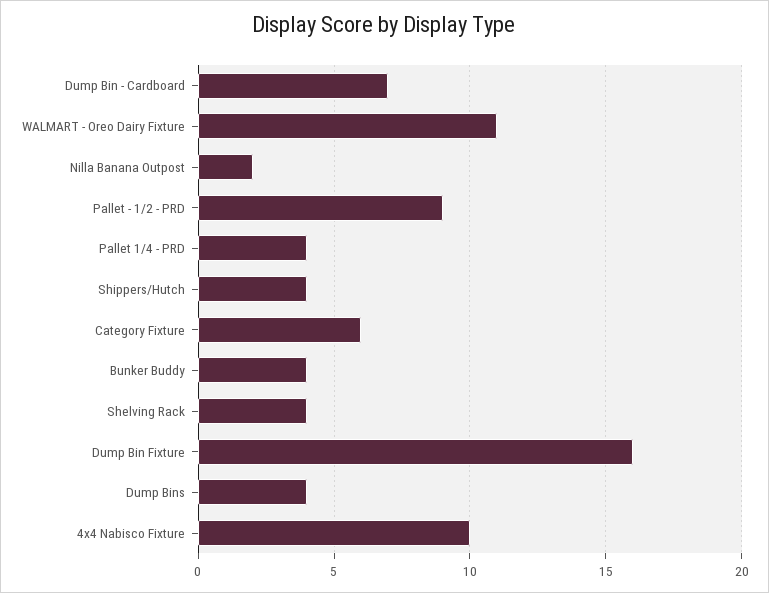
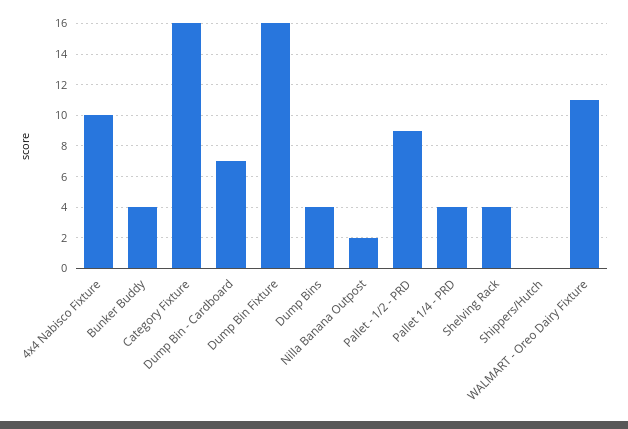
  {
    "Dump Bin - Cardboard": 7,
    "WALMART - Oreo Dairy Fixture": 11,
    "Nilla Banana Outpost": 2,
    "Pallet - 1/2 - PRD": 9,
    "Pallet 1/4 - PRD": 4,
-   "Shippers/Hutch": 4,
+   "Shippers/Hutch": 0,
-   "Category Fixture": 6,
+   "Category Fixture": 16,
    "Bunker Buddy": 4,
    "Shelving Rack": 4,
    "Dump Bin Fixture": 16,
    "Dump Bins": 4,
    "4x4 Nabisco Fixture": 10
  }

